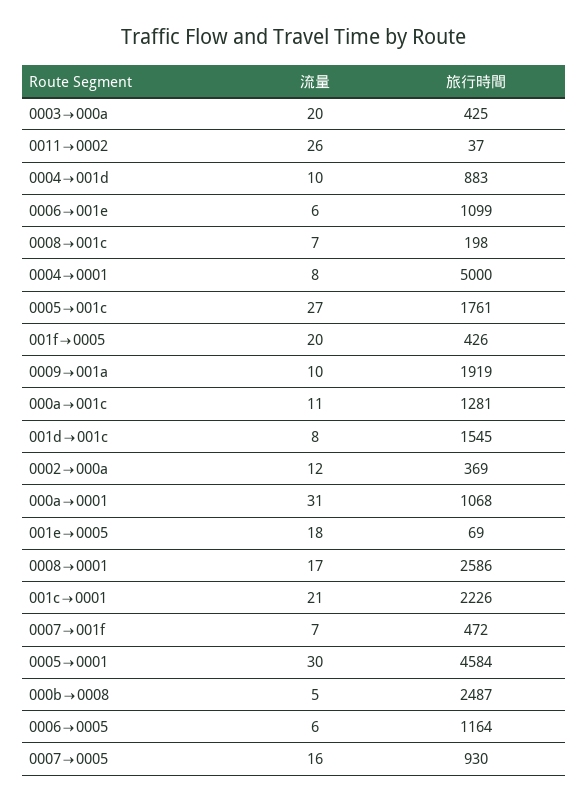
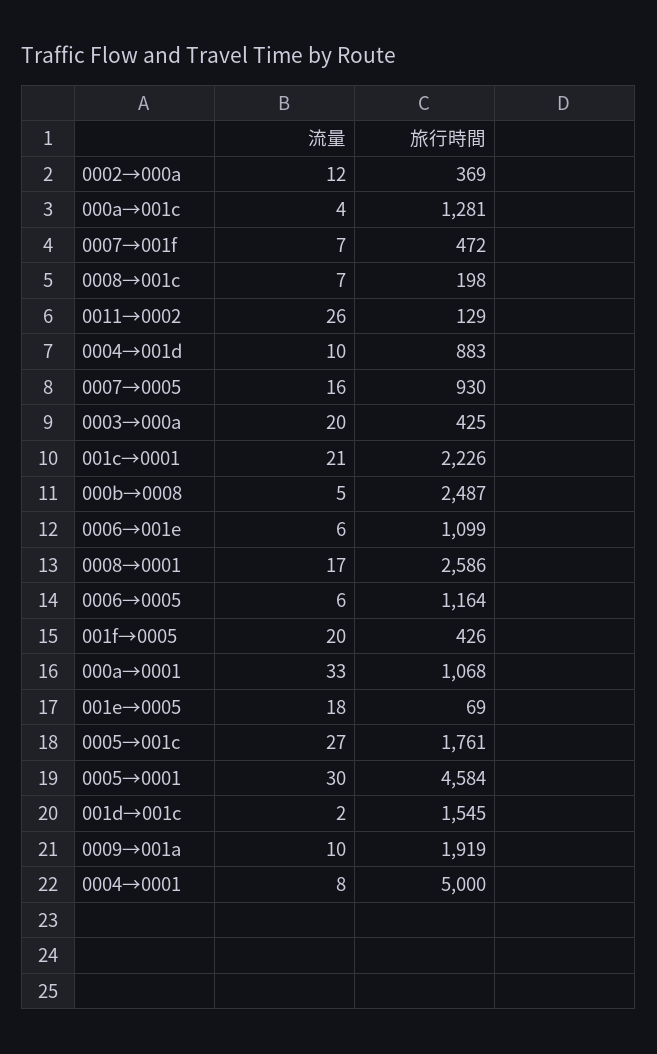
  {
    "流量": {
      "0003→000a": 20,
      "0011→0002": 26,
      "0004→001d": 10,
      "0006→001e": 6,
      "0008→001c": 7,
      "0004→0001": 8,
      "0005→001c": 27,
      "001f→0005": 20,
      "0009→001a": 10,
-     "000a→001c": 11,
+     "000a→001c": 4,
-     "001d→001c": 8,
+     "001d→001c": 2,
      "0002→000a": 12,
-     "000a→0001": 31,
+     "000a→0001": 33,
      "001e→0005": 18,
      "0008→0001": 17,
      "001c→0001": 21,
      "0007→001f": 7,
      "0005→0001": 30,
      "000b→0008": 5,
      "0006→0005": 6,
      "0007→0005": 16
    },
    "旅行時間": {
      "0003→000a": 425,
-     "0011→0002": 37,
+     "0011→0002": 129,
      "0004→001d": 883,
      "0006→001e": 1099,
      "0008→001c": 198,
      "0004→0001": 5000,
      "0005→001c": 1761,
      "001f→0005": 426,
      "0009→001a": 1919,
      "000a→001c": 1281,
      "001d→001c": 1545,
      "0002→000a": 369,
      "000a→0001": 1068,
      "001e→0005": 69,
      "0008→0001": 2586,
      "001c→0001": 2226,
      "0007→001f": 472,
      "0005→0001": 4584,
      "000b→0008": 2487,
      "0006→0005": 1164,
      "0007→0005": 930
    }
  }

